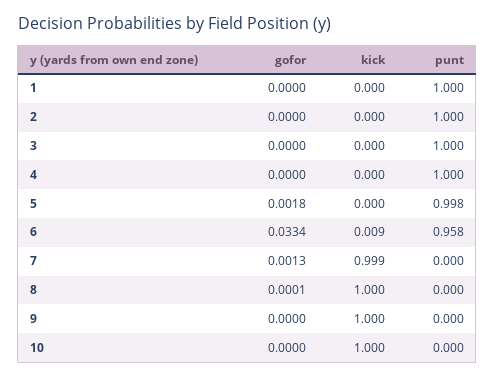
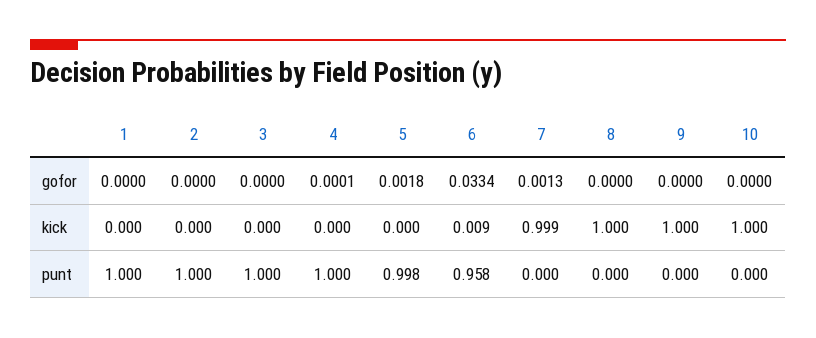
  {
    "gofor": {
      "1": 0,
      "2": 0,
      "3": 0,
-     "4": 0,
+     "4": 0.0001,
      "5": 0.0018,
      "6": 0.0334,
      "7": 0.0013,
-     "8": 0.0001,
+     "8": 0,
      "9": 0,
      "10": 0
    },
    "kick": {
      "1": 0,
      "2": 0,
      "3": 0,
      "4": 0,
      "5": 0,
      "6": 0.009,
      "7": 0.999,
      "8": 1,
      "9": 1,
      "10": 1
    },
    "punt": {
      "1": 1,
      "2": 1,
      "3": 1,
      "4": 1,
      "5": 0.998,
      "6": 0.958,
      "7": 0,
      "8": 0,
      "9": 0,
      "10": 0
    }
  }

